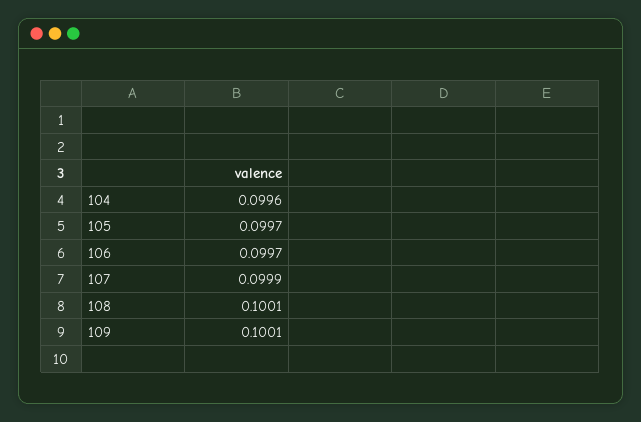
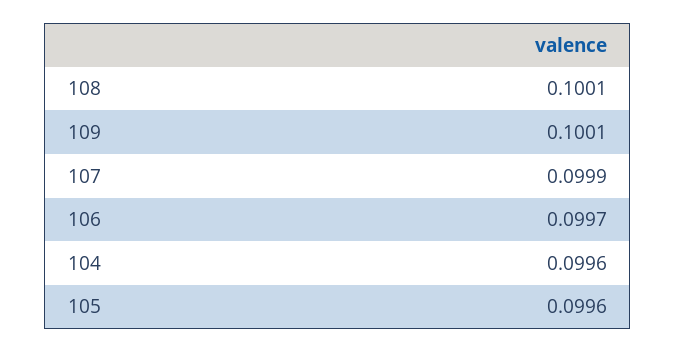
  {
    "104": 0.0996,
-   "105": 0.0997,
+   "105": 0.0996,
    "106": 0.0997,
    "107": 0.0999,
    "108": 0.1001,
    "109": 0.1001
  }

